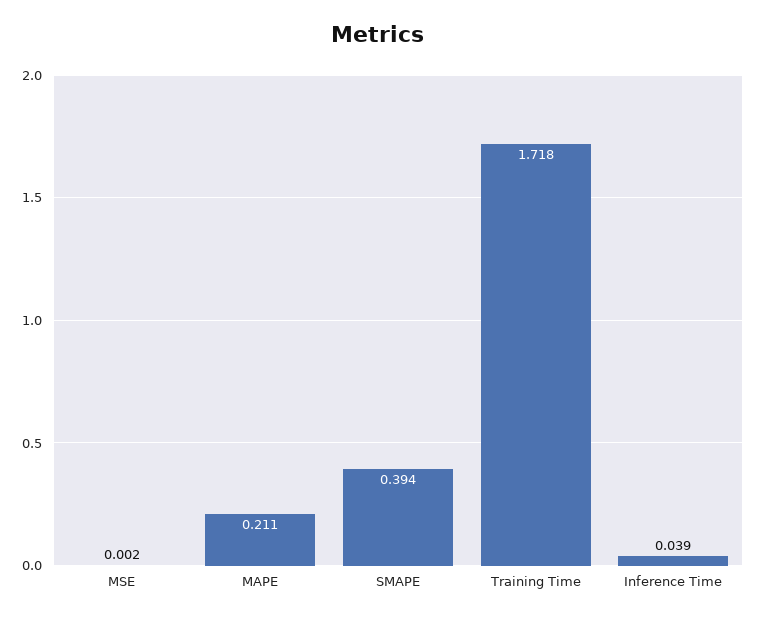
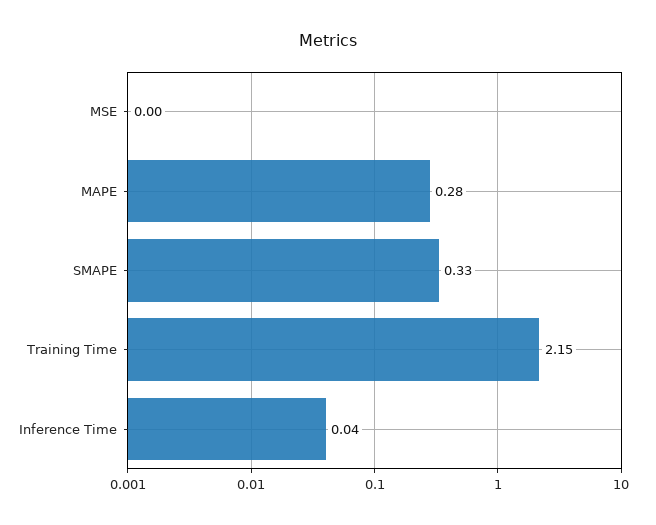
  {
    "MSE": 0.002,
-   "MAPE": 0.211,
+   "MAPE": 0.28,
-   "SMAPE": 0.394,
+   "SMAPE": 0.33,
-   "Training Time": 1.718,
+   "Training Time": 2.15,
    "Inference Time": 0.039
  }

